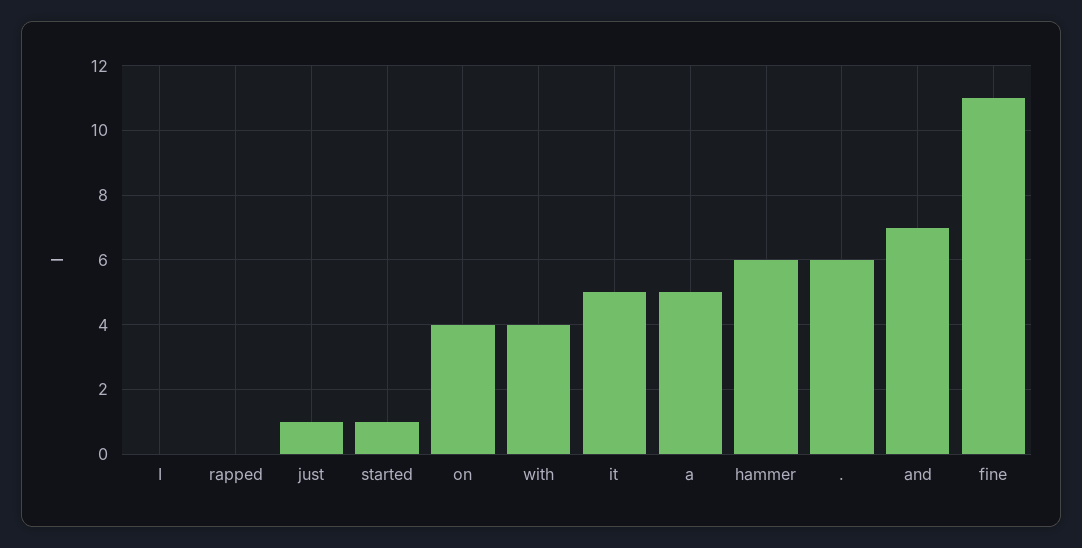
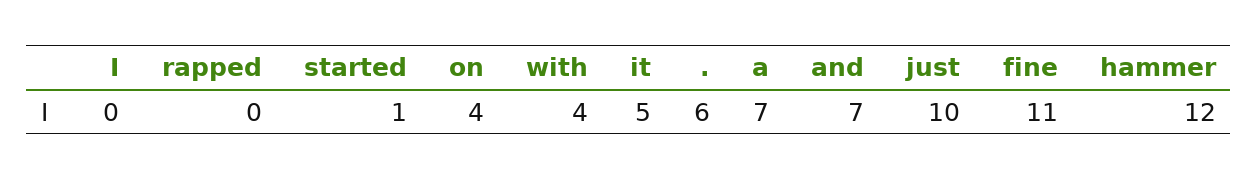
  {
    "I": 0,
    "rapped": 0,
-   "just": 1,
+   "just": 10,
    "started": 1,
    "on": 4,
    "with": 4,
    "it": 5,
-   "a": 5,
+   "a": 7,
-   "hammer": 6,
+   "hammer": 12,
    ".": 6,
    "and": 7,
    "fine": 11
  }

